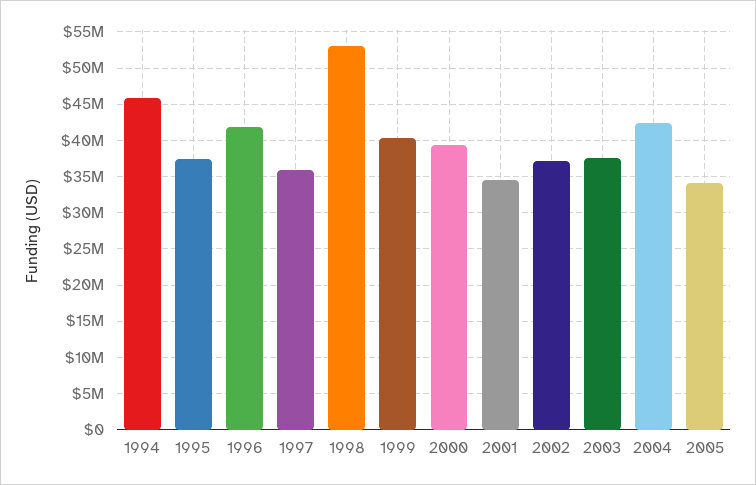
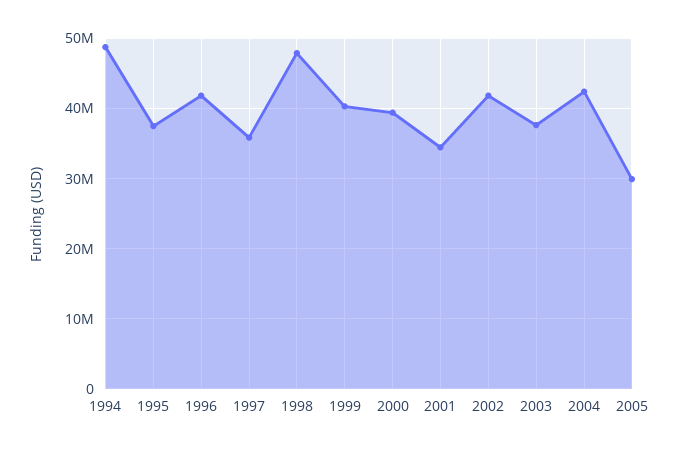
  {
-   "1994": 46000000,
+   "1994": 49000000,
    "1995": 37000000,
    "1996": 42000000,
    "1997": 36000000,
-   "1998": 53000000,
+   "1998": 48000000,
    "1999": 40000000,
    "2000": 39000000,
    "2001": 34000000,
-   "2002": 37000000,
+   "2002": 42000000,
    "2003": 38000000,
    "2004": 42000000,
-   "2005": 34000000
+   "2005": 30000000
  }

